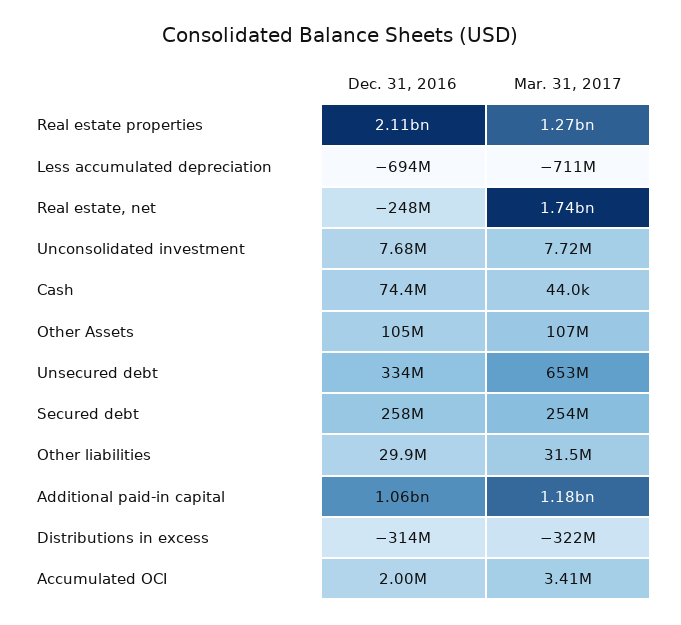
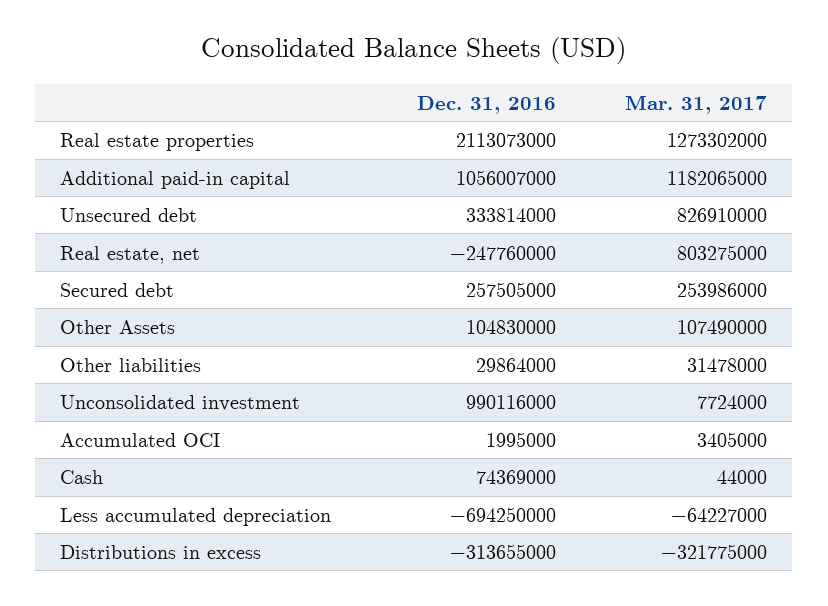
  {
    "Dec. 31, 2016": {
      "Real estate properties": 2113073000,
      "Less accumulated depreciation": -694250000,
      "Real estate, net": -247760000,
-     "Unconsolidated investment": 7680000,
+     "Unconsolidated investment": 990116000,
      "Cash": 74369000,
      "Other Assets": 104830000,
      "Unsecured debt": 333814000,
      "Secured debt": 257505000,
      "Other liabilities": 29864000,
      "Additional paid-in capital": 1056007000,
      "Distributions in excess": -313655000,
      "Accumulated OCI": 1995000
    },
    "Mar. 31, 2017": {
      "Real estate properties": 1273302000,
-     "Less accumulated depreciation": -711000000,
+     "Less accumulated depreciation": -64227000,
-     "Real estate, net": 1740000000,
+     "Real estate, net": 803275000,
      "Unconsolidated investment": 7724000,
      "Cash": 44000,
      "Other Assets": 107490000,
-     "Unsecured debt": 653000000,
+     "Unsecured debt": 826910000,
      "Secured debt": 253986000,
      "Other liabilities": 31478000,
      "Additional paid-in capital": 1182065000,
      "Distributions in excess": -321775000,
      "Accumulated OCI": 3405000
    }
  }

